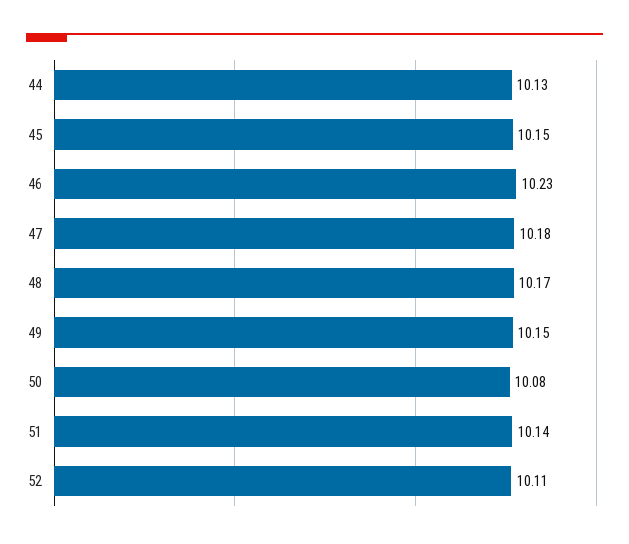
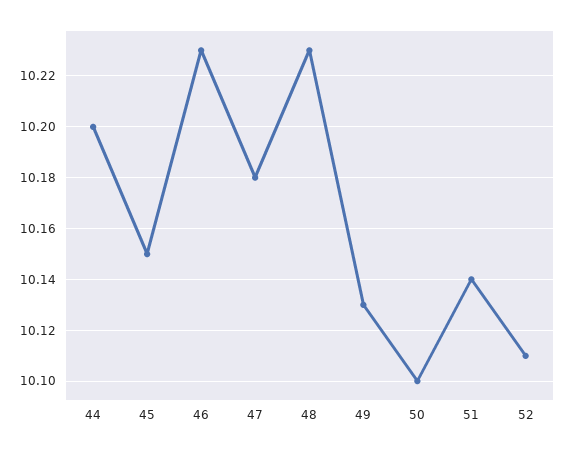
  {
-   "44": 10.13,
+   "44": 10.2,
    "45": 10.15,
    "46": 10.23,
    "47": 10.18,
-   "48": 10.17,
+   "48": 10.23,
-   "49": 10.15,
+   "49": 10.13,
-   "50": 10.08,
+   "50": 10.1,
    "51": 10.14,
    "52": 10.11
  }

